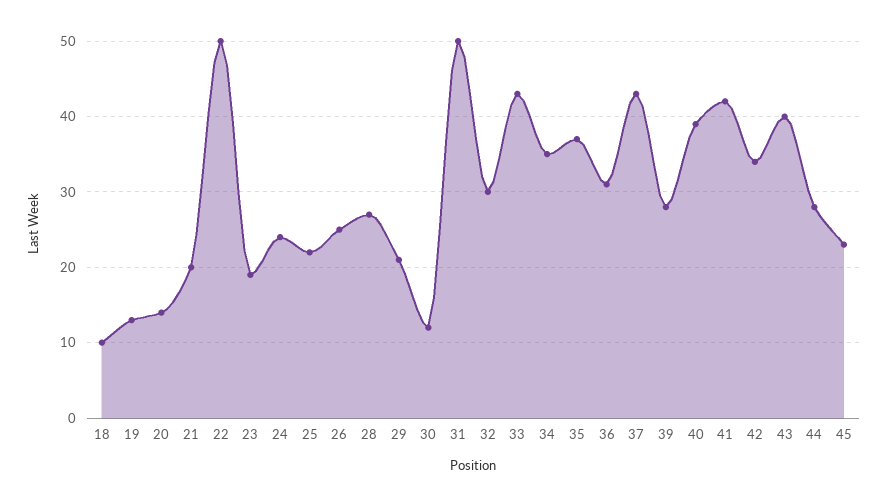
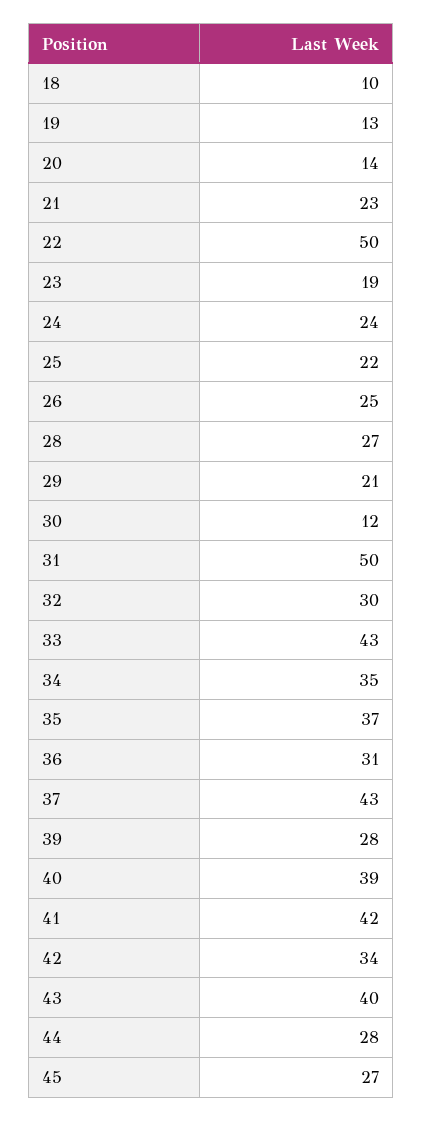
  {
    "18": 10,
    "19": 13,
    "20": 14,
-   "21": 20,
+   "21": 23,
    "22": 50,
    "23": 19,
    "24": 24,
    "25": 22,
    "26": 25,
    "28": 27,
    "29": 21,
    "30": 12,
    "31": 50,
    "32": 30,
    "33": 43,
    "34": 35,
    "35": 37,
    "36": 31,
    "37": 43,
    "39": 28,
    "40": 39,
    "41": 42,
    "42": 34,
    "43": 40,
    "44": 28,
-   "45": 23
+   "45": 27
  }

